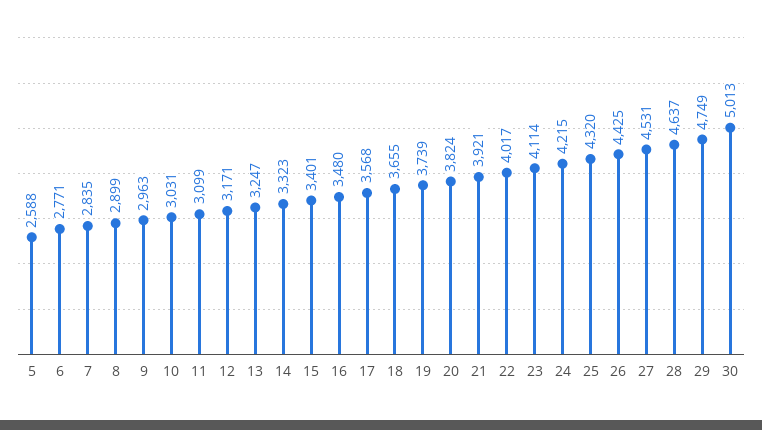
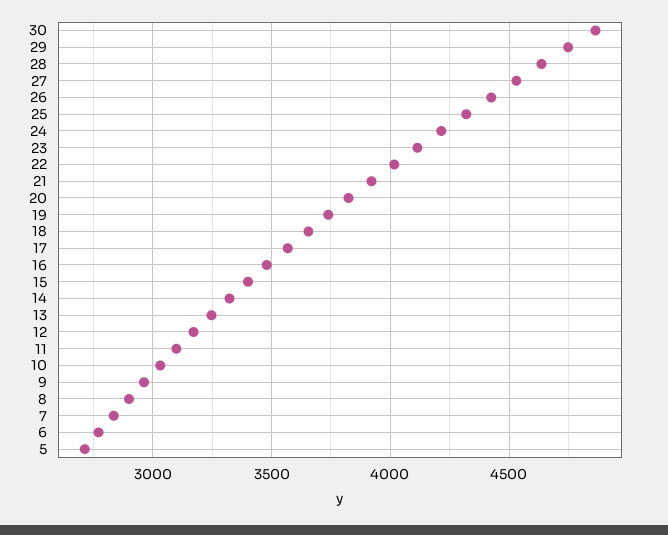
  {
-   "5": 2588,
+   "5": 2700,
    "6": 2771,
    "7": 2835,
    "8": 2899,
    "9": 2963,
    "10": 3031,
    "11": 3099,
    "12": 3171,
    "13": 3247,
    "14": 3323,
    "15": 3401,
    "16": 3480,
    "17": 3568,
    "18": 3655,
    "19": 3739,
    "20": 3824,
    "21": 3921,
    "22": 4017,
    "23": 4114,
    "24": 4215,
    "25": 4320,
    "26": 4425,
    "27": 4531,
    "28": 4637,
    "29": 4749,
-   "30": 5013
+   "30": 4850
  }

